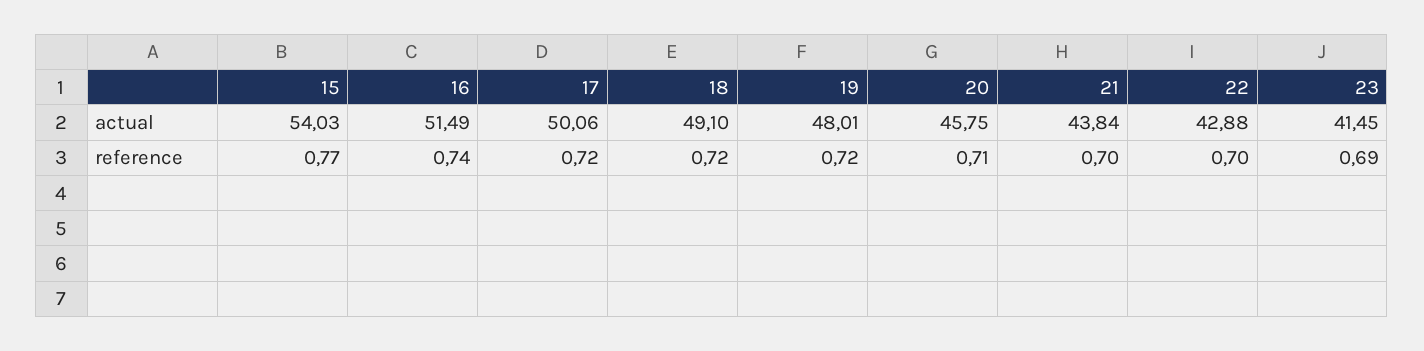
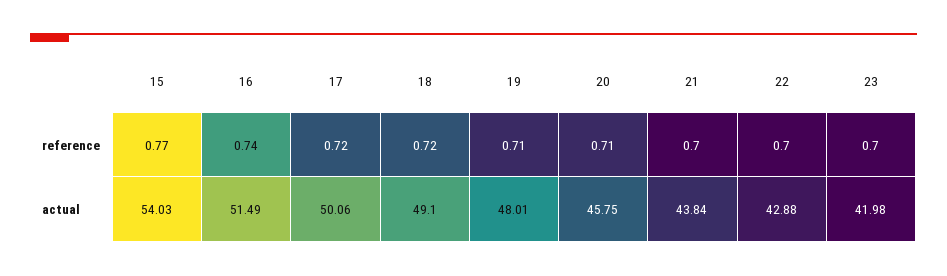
  {
    "15": {
      "actual": 54.03,
      "reference": 0.77
    },
    "16": {
      "actual": 51.49,
      "reference": 0.74
    },
    "17": {
      "actual": 50.06,
      "reference": 0.72
    },
    "18": {
      "actual": 49.1,
      "reference": 0.72
    },
    "19": {
      "actual": 48.01,
-     "reference": 0.72
+     "reference": 0.71
    },
    "20": {
      "actual": 45.75,
      "reference": 0.71
    },
    "21": {
      "actual": 43.84,
      "reference": 0.7
    },
    "22": {
      "actual": 42.88,
      "reference": 0.7
    },
    "23": {
-     "actual": 41.45,
+     "actual": 41.98,
-     "reference": 0.69
+     "reference": 0.7
    }
  }

